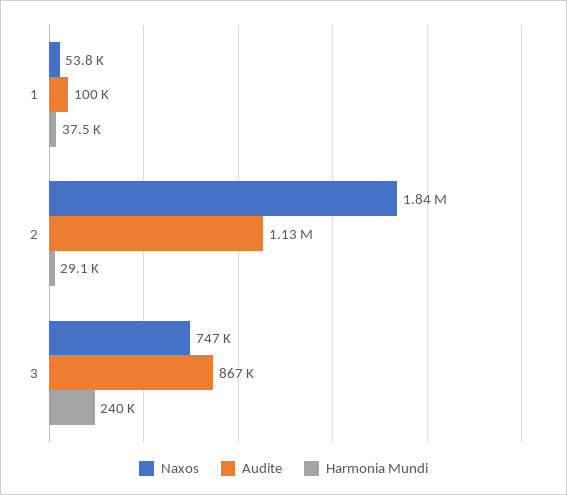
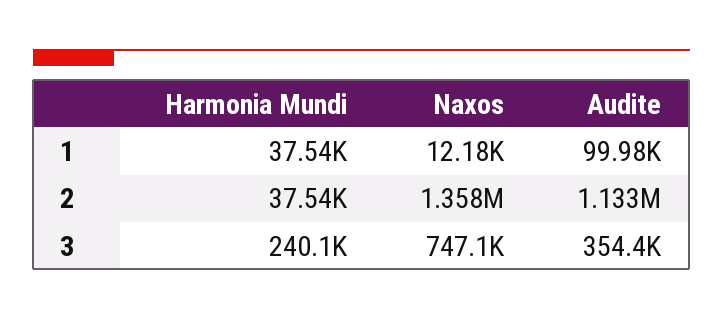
  {
    "Naxos": {
-     "1": 53800,
+     "1": 12180,
-     "2": 1840000,
+     "2": 1358000,
      "3": 747100
    },
    "Audite": {
      "1": 99980,
      "2": 1133000,
-     "3": 867000
+     "3": 354400
    },
    "Harmonia Mundi": {
      "1": 37540,
-     "2": 29100,
+     "2": 37540,
      "3": 240100
    }
  }

